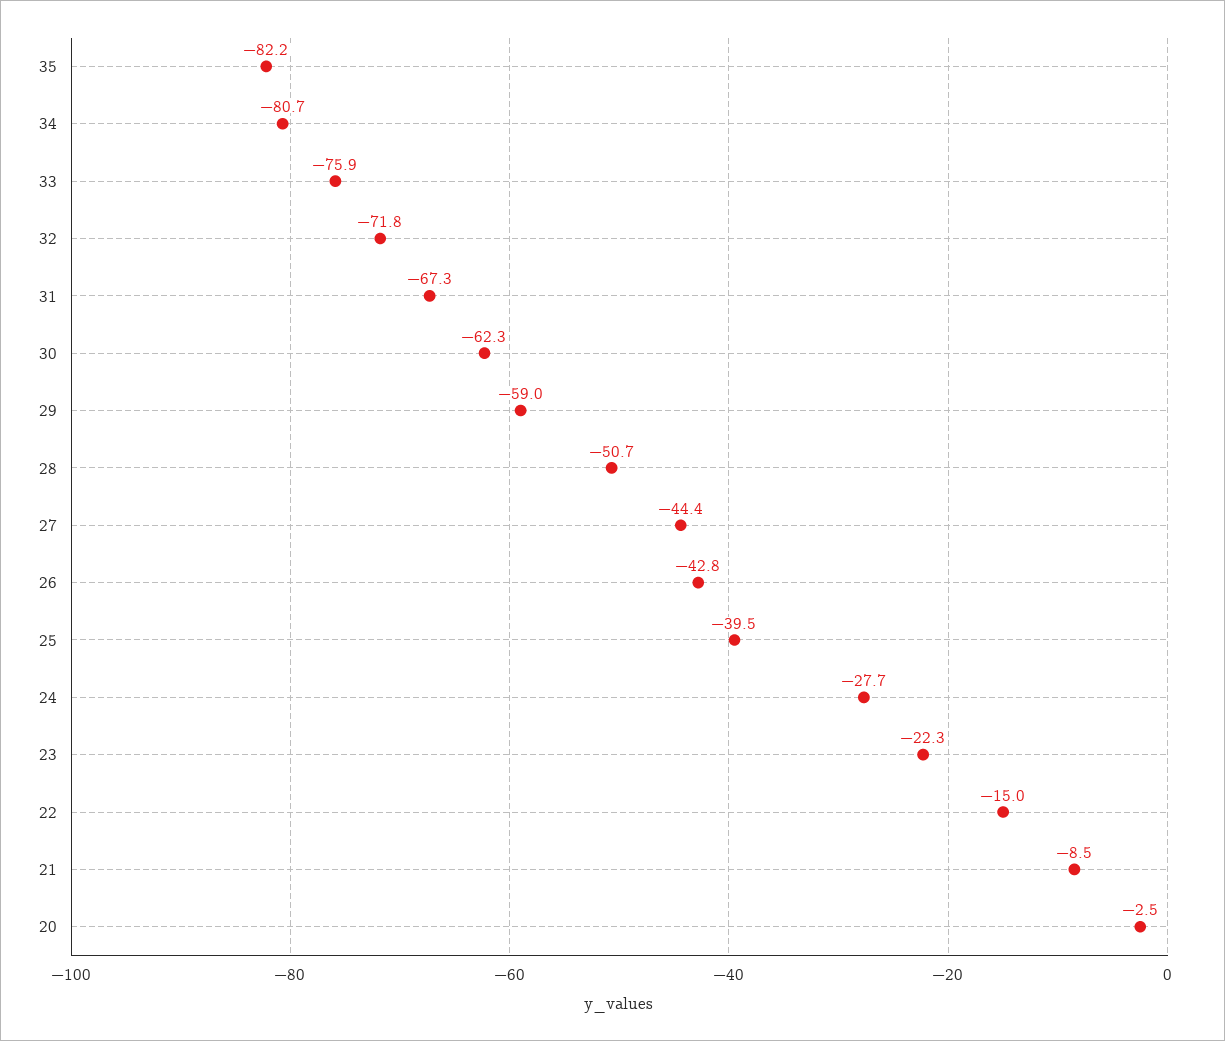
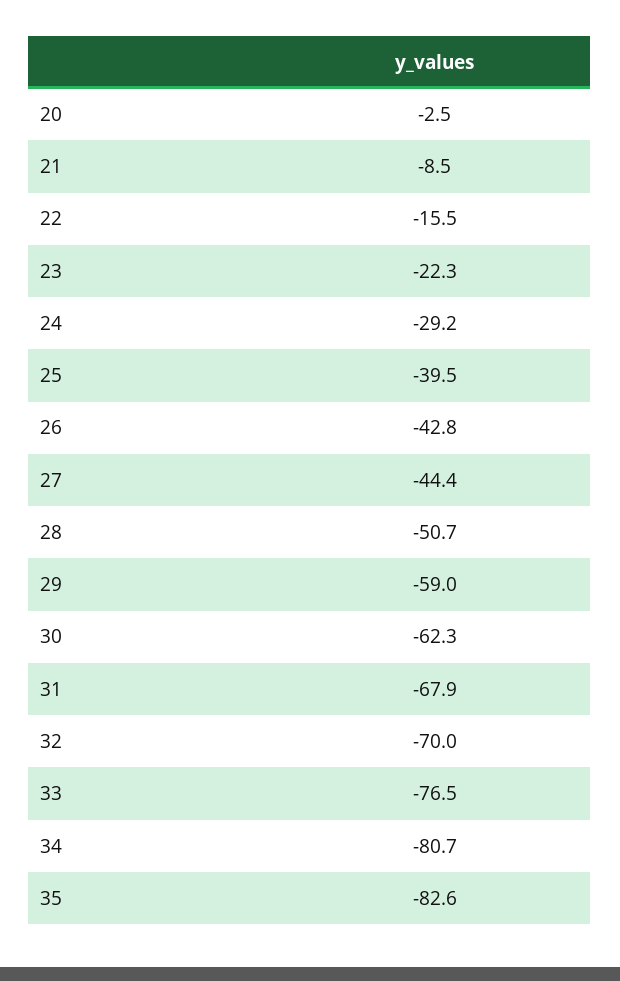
  {
-   "35": -82.2,
+   "35": -82.6,
    "34": -80.7,
-   "33": -75.9,
+   "33": -76.5,
-   "32": -71.8,
+   "32": -70,
-   "31": -67.3,
+   "31": -67.9,
    "30": -62.3,
    "29": -59,
    "28": -50.7,
    "27": -44.4,
    "26": -42.8,
    "25": -39.5,
-   "24": -27.7,
+   "24": -29.2,
    "23": -22.3,
-   "22": -15,
+   "22": -15.5,
    "21": -8.5,
    "20": -2.5
  }

